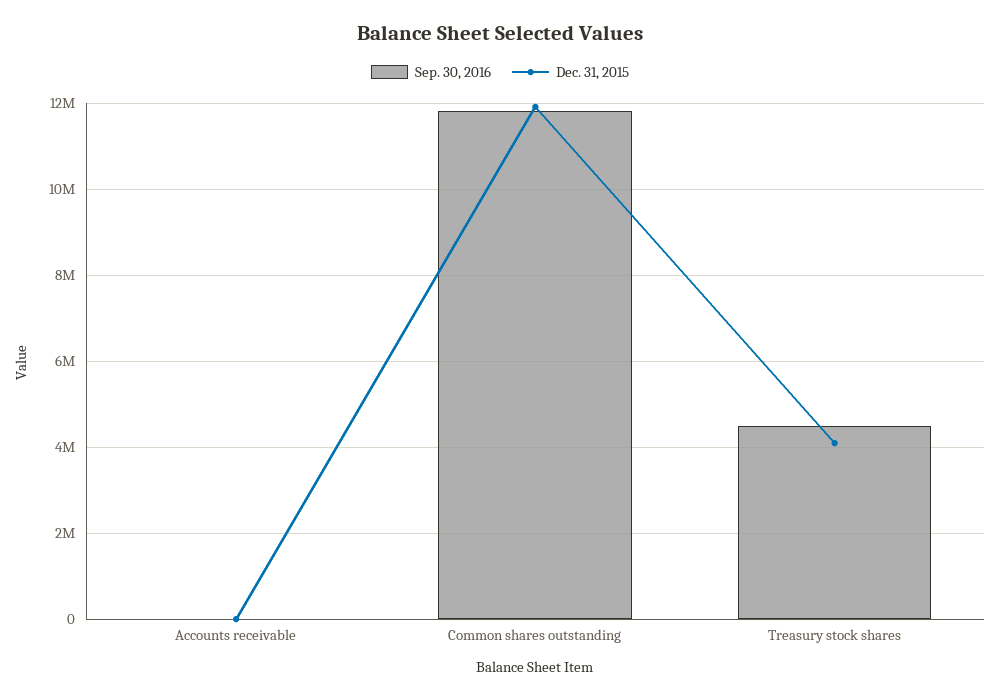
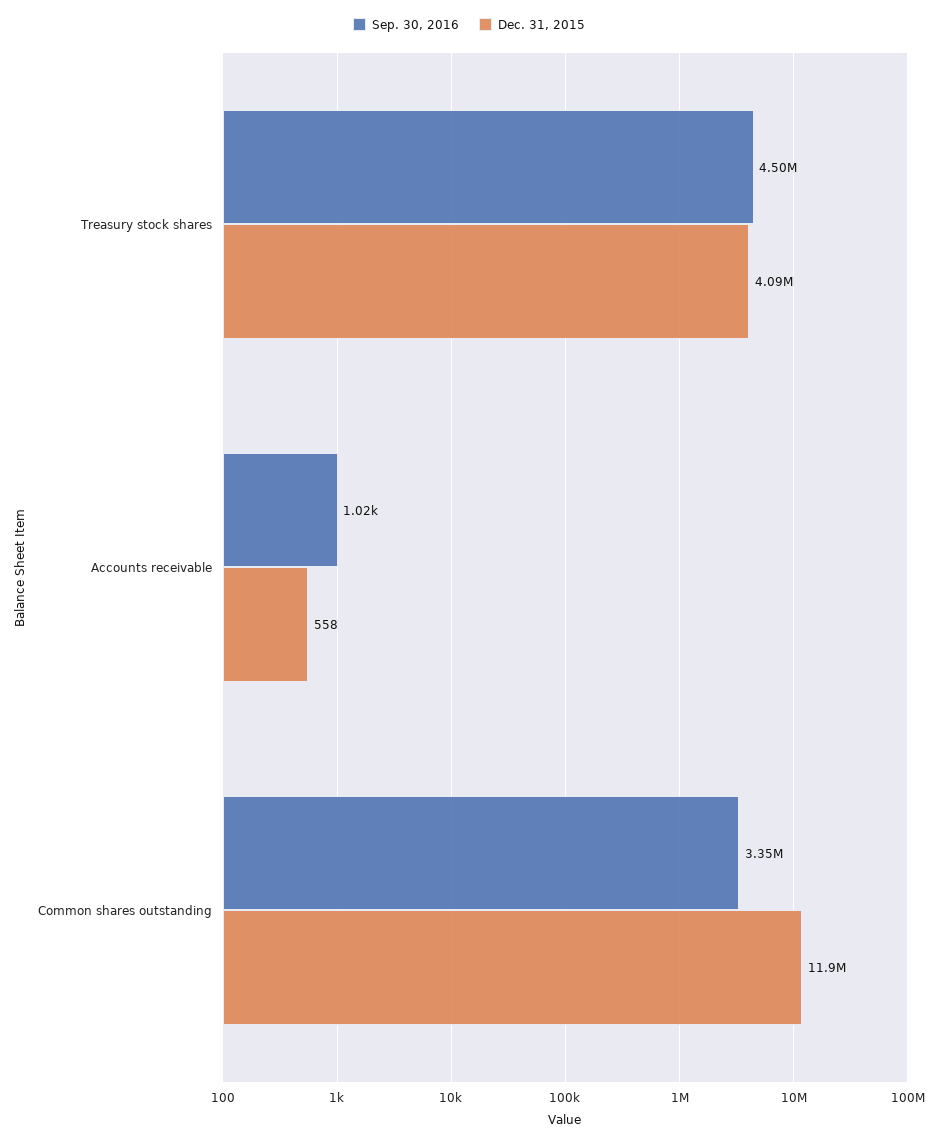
  {
    "Sep. 30, 2016": {
      "Accounts receivable": 1020,
-     "Common shares outstanding": 11800000,
+     "Common shares outstanding": 3350000,
      "Treasury stock shares": 4500000
    },
    "Dec. 31, 2015": {
      "Accounts receivable": 558,
      "Common shares outstanding": 11900000,
      "Treasury stock shares": 4090000
    }
  }

